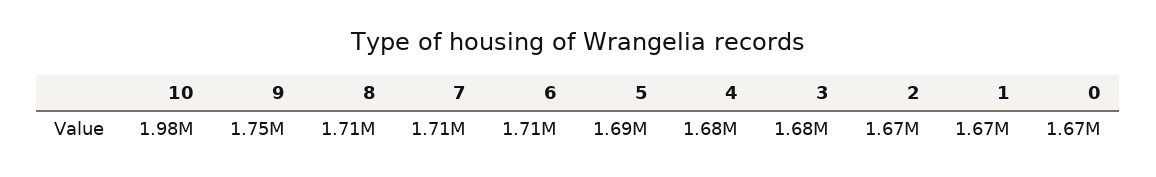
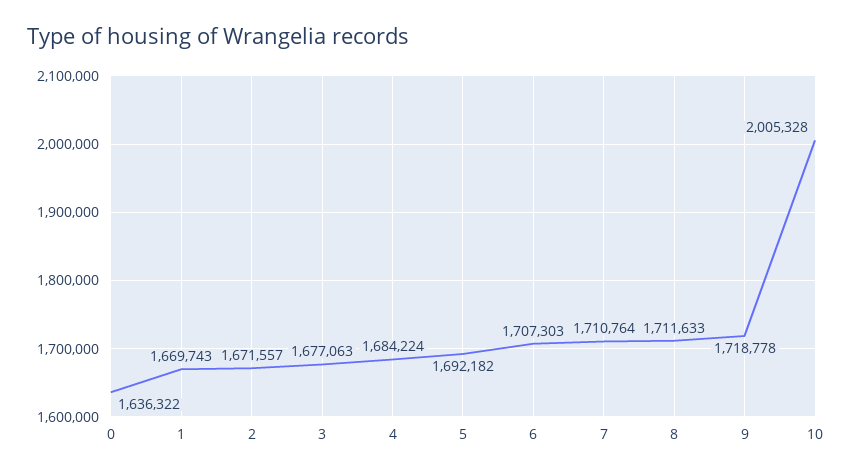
  {
-   "10": 1980000,
+   "10": 2005328,
-   "9": 1750000,
+   "9": 1718778,
    "8": 1711633,
    "7": 1710764,
    "6": 1707303,
    "5": 1692182,
    "4": 1684224,
    "3": 1677063,
    "2": 1671557,
    "1": 1669743,
-   "0": 1670000
+   "0": 1636322
  }

